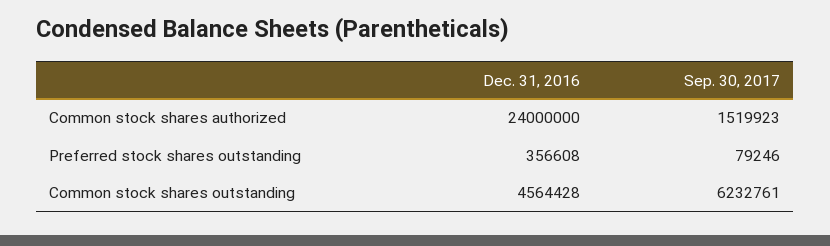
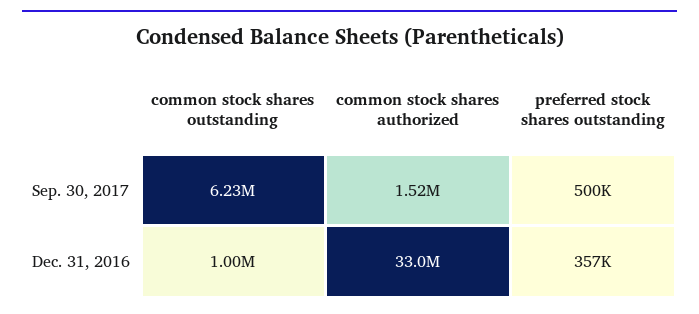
  {
    "Dec. 31, 2016": {
-     "Common stock shares authorized": 24000000,
+     "Common stock shares authorized": 33000000,
      "Preferred stock shares outstanding": 356608,
-     "Common stock shares outstanding": 4564428
+     "Common stock shares outstanding": 1000000
    },
    "Sep. 30, 2017": {
      "Common stock shares authorized": 1519923,
-     "Preferred stock shares outstanding": 79246,
+     "Preferred stock shares outstanding": 500000,
      "Common stock shares outstanding": 6232761
    }
  }

